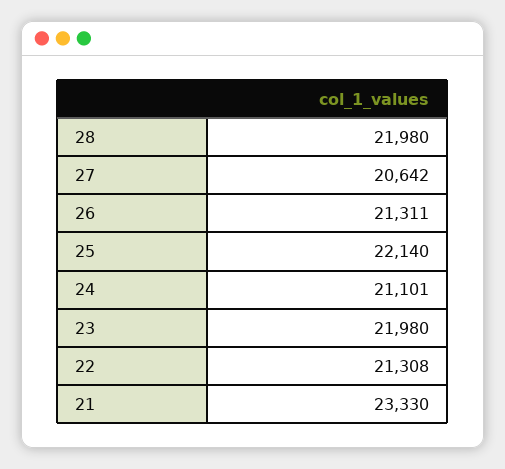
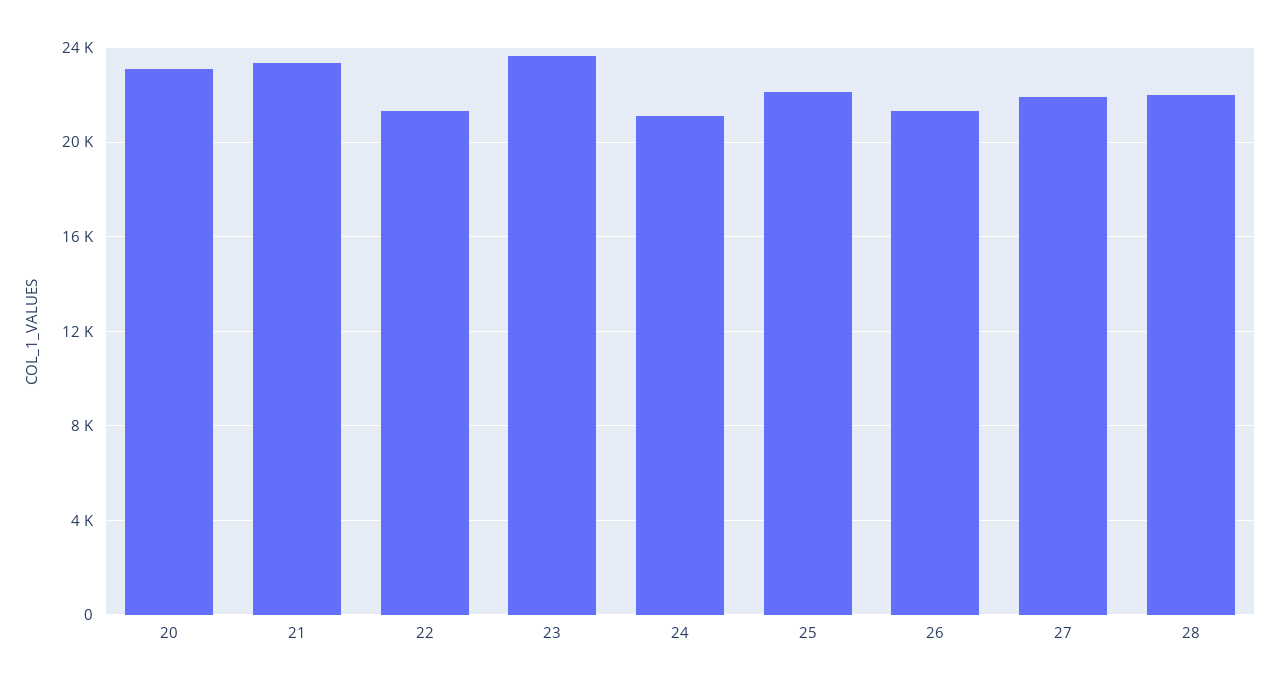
  {
    "28": 21980,
-   "27": 20642,
+   "27": 22000,
    "26": 21311,
    "25": 22140,
    "24": 21101,
-   "23": 21980,
+   "23": 23500,
    "22": 21308,
-   "21": 23330
+   "21": 23330,
+   "20": 23000
  }

